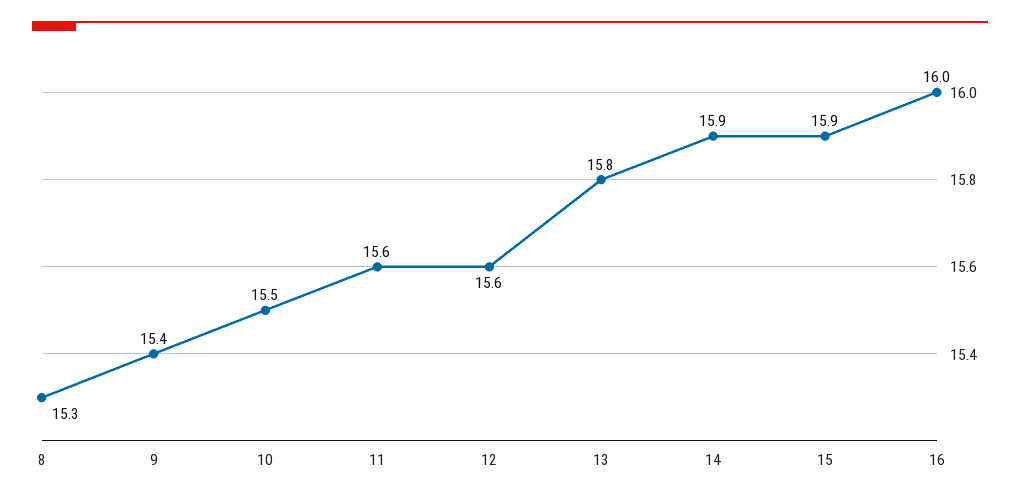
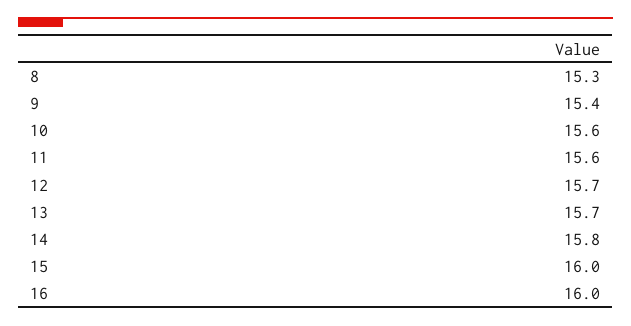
  {
    "8": 15.3,
    "9": 15.4,
-   "10": 15.5,
+   "10": 15.6,
    "11": 15.6,
-   "12": 15.6,
+   "12": 15.7,
-   "13": 15.8,
+   "13": 15.7,
-   "14": 15.9,
+   "14": 15.8,
-   "15": 15.9,
+   "15": 16,
    "16": 16
  }

